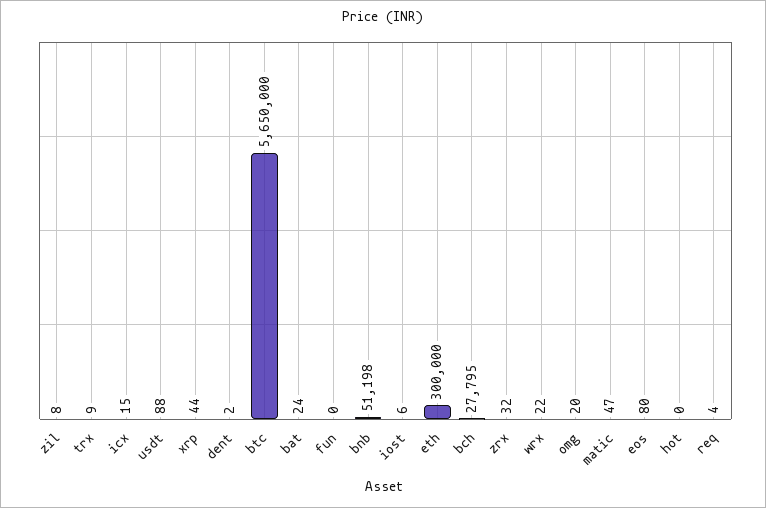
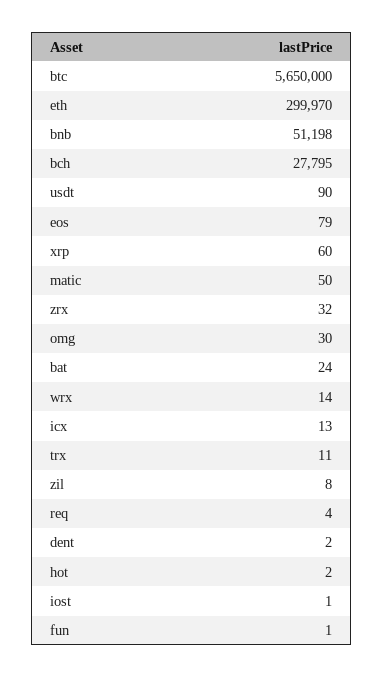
  {
    "zil": 8,
-   "trx": 9,
+   "trx": 11,
-   "icx": 15,
+   "icx": 13,
-   "usdt": 88,
+   "usdt": 90,
-   "xrp": 44,
+   "xrp": 60,
    "dent": 2,
    "btc": 5650000,
    "bat": 24,
-   "fun": 0,
+   "fun": 1,
    "bnb": 51198,
-   "iost": 6,
+   "iost": 1,
-   "eth": 300000,
+   "eth": 299970,
    "bch": 27795,
    "zrx": 32,
-   "wrx": 22,
+   "wrx": 14,
-   "omg": 20,
+   "omg": 30,
-   "matic": 47,
+   "matic": 50,
-   "eos": 80,
+   "eos": 79,
-   "hot": 0,
+   "hot": 2,
    "req": 4
  }

